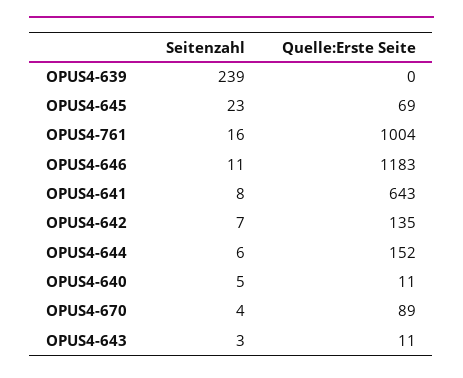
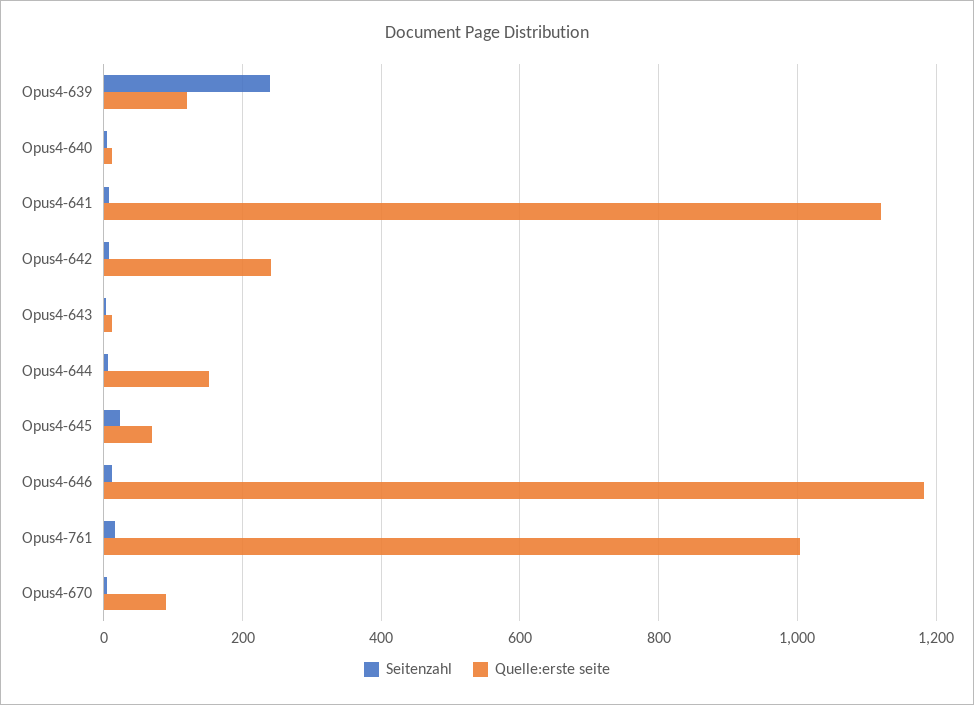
  {
    "Seitenzahl": {
      "OPUS4-639": 239,
      "OPUS4-645": 23,
      "OPUS4-761": 16,
      "OPUS4-646": 11,
      "OPUS4-641": 8,
      "OPUS4-642": 7,
      "OPUS4-644": 6,
      "OPUS4-640": 5,
      "OPUS4-670": 4,
      "OPUS4-643": 3
    },
    "Quelle:Erste Seite": {
-     "OPUS4-639": 0,
+     "OPUS4-639": 120,
      "OPUS4-645": 69,
      "OPUS4-761": 1004,
      "OPUS4-646": 1183,
-     "OPUS4-641": 643,
+     "OPUS4-641": 1120,
-     "OPUS4-642": 135,
+     "OPUS4-642": 240,
      "OPUS4-644": 152,
      "OPUS4-640": 11,
      "OPUS4-670": 89,
      "OPUS4-643": 11
    }
  }

